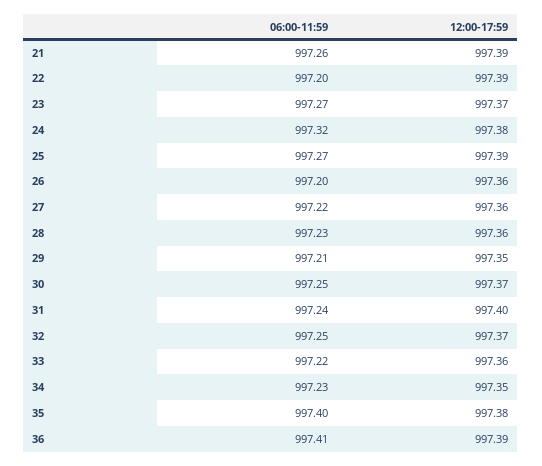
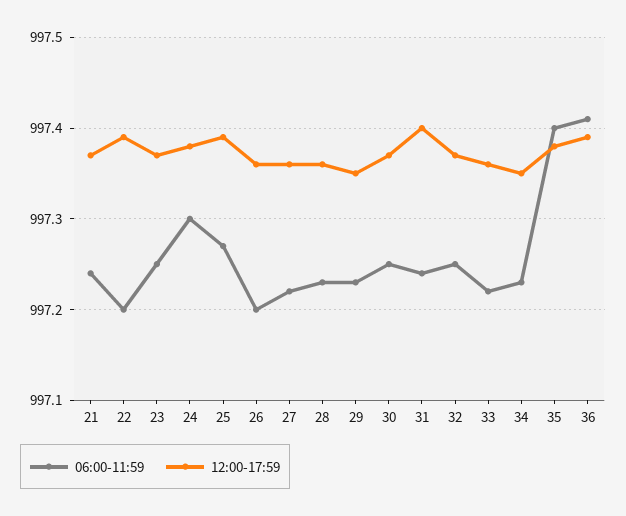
  {
    "06:00-11:59": {
-     "21": 997.26,
+     "21": 997.24,
      "22": 997.2,
-     "23": 997.27,
+     "23": 997.25,
-     "24": 997.32,
+     "24": 997.3,
      "25": 997.27,
      "26": 997.2,
      "27": 997.22,
      "28": 997.23,
-     "29": 997.21,
+     "29": 997.23,
      "30": 997.25,
      "31": 997.24,
      "32": 997.25,
      "33": 997.22,
      "34": 997.23,
      "35": 997.4,
      "36": 997.41
    },
    "12:00-17:59": {
-     "21": 997.39,
+     "21": 997.37,
      "22": 997.39,
      "23": 997.37,
      "24": 997.38,
      "25": 997.39,
      "26": 997.36,
      "27": 997.36,
      "28": 997.36,
      "29": 997.35,
      "30": 997.37,
      "31": 997.4,
      "32": 997.37,
      "33": 997.36,
      "34": 997.35,
      "35": 997.38,
      "36": 997.39
    }
  }

